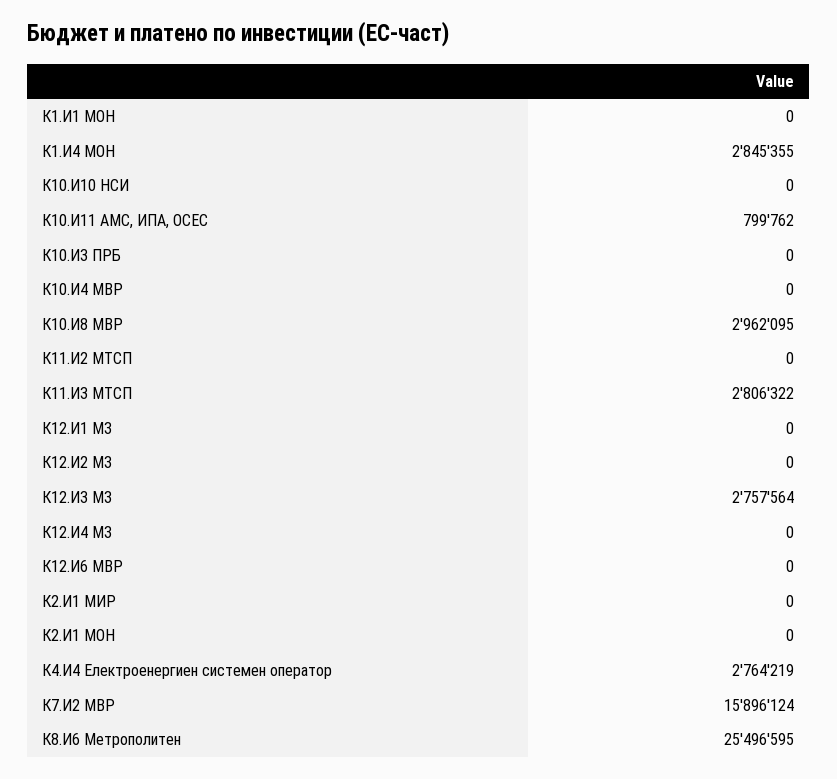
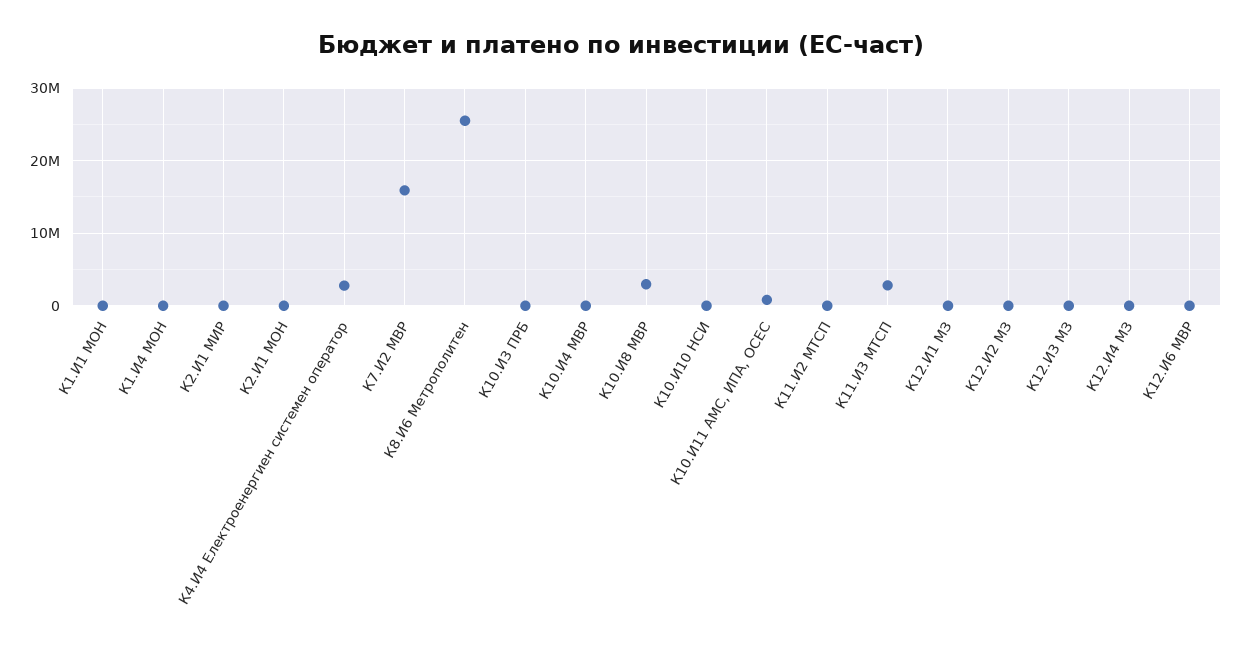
  {
    "К1.И1 МОН": 0,
-   "К1.И4 МОН": 2845355,
+   "К1.И4 МОН": 0,
    "К10.И10 НСИ": 0,
    "К10.И11 АМС, ИПА, ОСЕС": 799762,
    "К10.И3 ПРБ": 0,
    "К10.И4 МВР": 0,
    "К10.И8 МВР": 2962095,
    "К11.И2 МТСП": 0,
    "К11.И3 МТСП": 2806322,
    "К12.И1 МЗ": 0,
    "К12.И2 МЗ": 0,
-   "К12.И3 МЗ": 2757564,
+   "К12.И3 МЗ": 0,
    "К12.И4 МЗ": 0,
    "К12.И6 МВР": 0,
    "К2.И1 МИР": 0,
    "К2.И1 МОН": 0,
    "К4.И4 Електроенергиен системен оператор": 2764219,
    "К7.И2 МВР": 15896124,
    "К8.И6 Метрополитен": 25496595
  }

